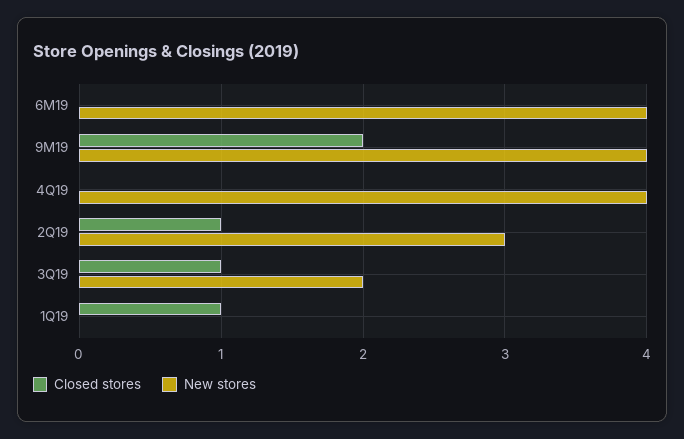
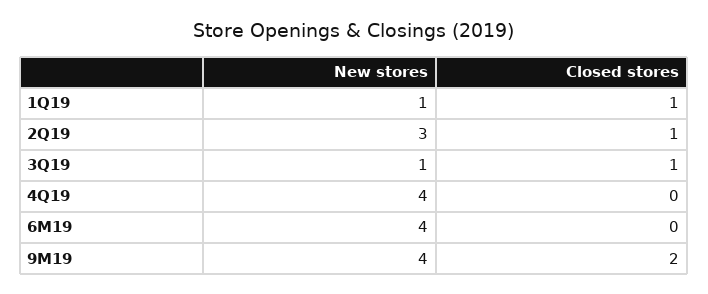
  {
    "Closed stores": {
      "6M19": 0,
      "9M19": 2,
      "4Q19": 0,
      "2Q19": 1,
      "3Q19": 1,
      "1Q19": 1
    },
    "New stores": {
      "6M19": 4,
      "9M19": 4,
      "4Q19": 4,
      "2Q19": 3,
-     "3Q19": 2,
+     "3Q19": 1,
-     "1Q19": 0
+     "1Q19": 1
    }
  }

